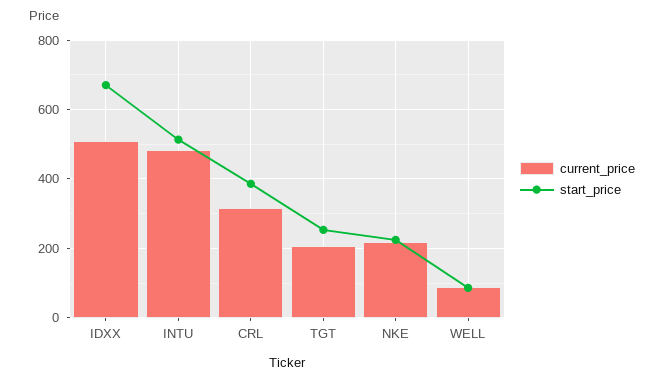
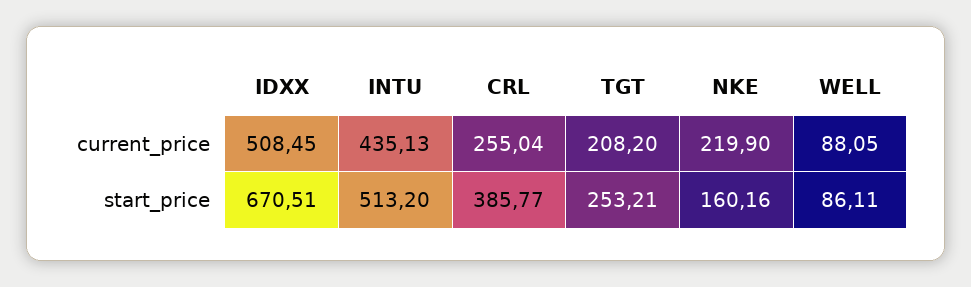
  {
    "current_price": {
      "IDXX": 508.45,
-     "INTU": 480,
+     "INTU": 435.13,
-     "CRL": 320,
+     "CRL": 255.04,
      "TGT": 208.2,
      "NKE": 219.9,
      "WELL": 88.05
    },
    "start_price": {
      "IDXX": 670.51,
      "INTU": 513.2,
      "CRL": 385.77,
      "TGT": 253.21,
-     "NKE": 220,
+     "NKE": 160.16,
      "WELL": 86.11
    }
  }

